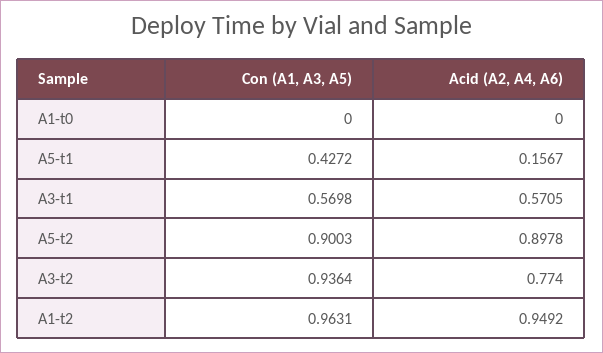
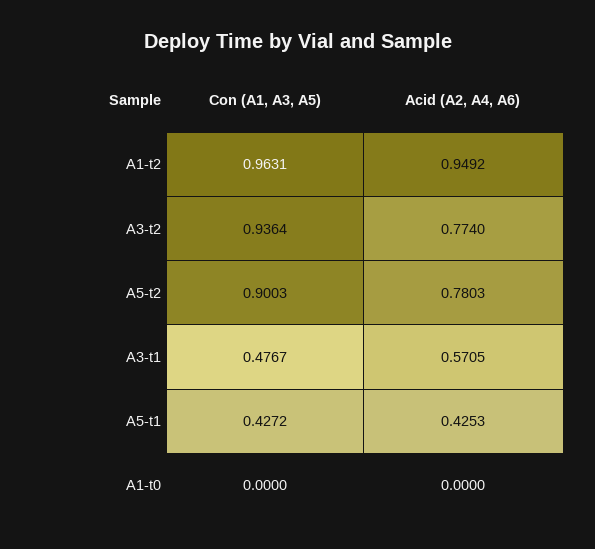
  {
    "Con (A1, A3, A5)": {
      "A1-t0": 0,
      "A5-t1": 0.4272,
-     "A3-t1": 0.5698,
+     "A3-t1": 0.4767,
      "A5-t2": 0.9003,
      "A3-t2": 0.9364,
      "A1-t2": 0.9631
    },
    "Acid (A2, A4, A6)": {
      "A1-t0": 0,
-     "A5-t1": 0.1567,
+     "A5-t1": 0.4253,
      "A3-t1": 0.5705,
-     "A5-t2": 0.8978,
+     "A5-t2": 0.7803,
      "A3-t2": 0.774,
      "A1-t2": 0.9492
    }
  }

